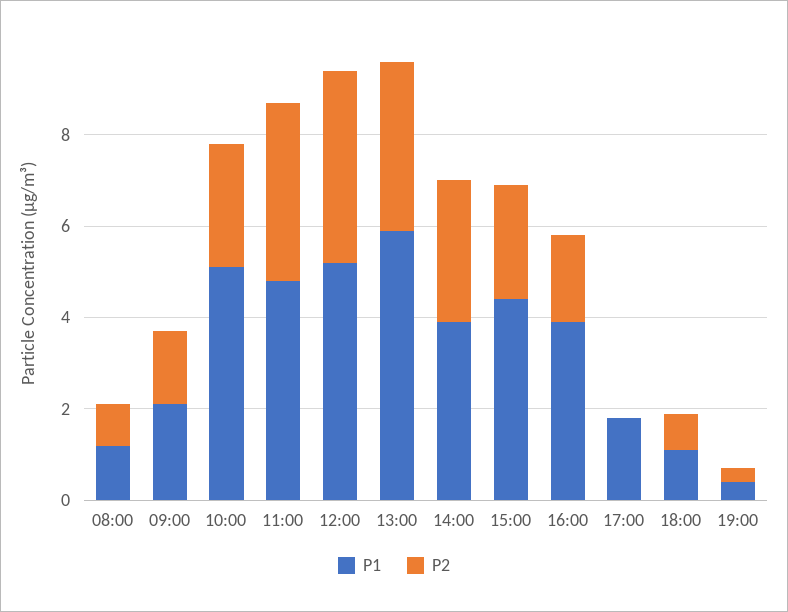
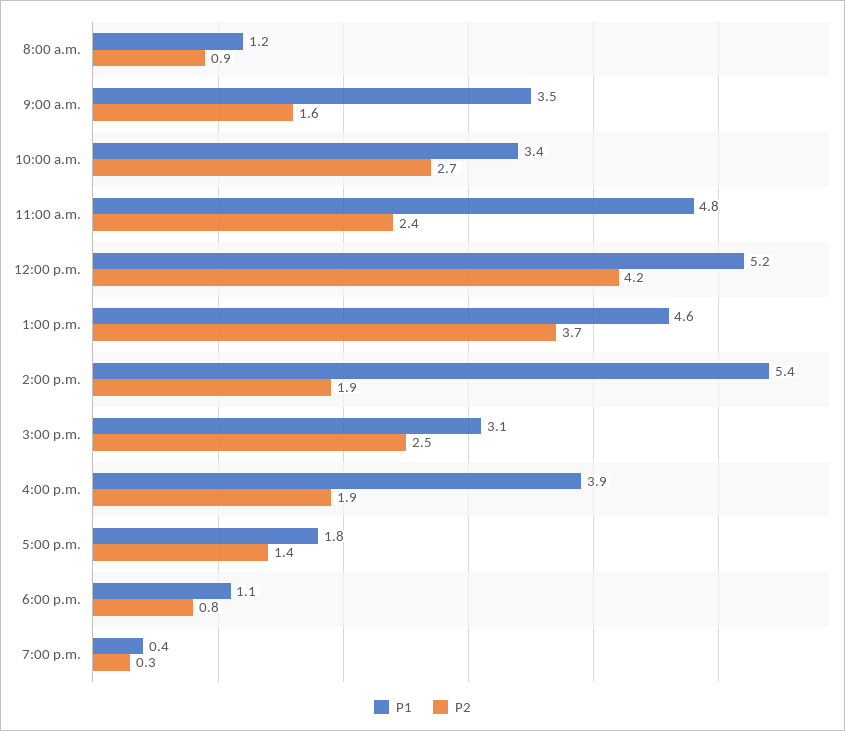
  {
    "P1": {
      "08:00": 1.2,
-     "09:00": 2,
+     "09:00": 3.5,
-     "10:00": 5,
+     "10:00": 3.4,
      "11:00": 4.8,
      "12:00": 5.2,
-     "13:00": 6,
+     "13:00": 4.6,
-     "14:00": 4,
+     "14:00": 5.4,
-     "15:00": 4.5,
+     "15:00": 3.1,
      "16:00": 3.9,
      "17:00": 1.8,
      "18:00": 1.1,
      "19:00": 0.4
    },
    "P2": {
      "08:00": 0.9,
      "09:00": 1.6,
      "10:00": 2.7,
-     "11:00": 4,
+     "11:00": 2.4,
      "12:00": 4.2,
      "13:00": 3.7,
-     "14:00": 3,
+     "14:00": 1.9,
      "15:00": 2.5,
      "16:00": 1.9,
-     "17:00": 0,
+     "17:00": 1.4,
      "18:00": 0.8,
      "19:00": 0.3
    }
  }

